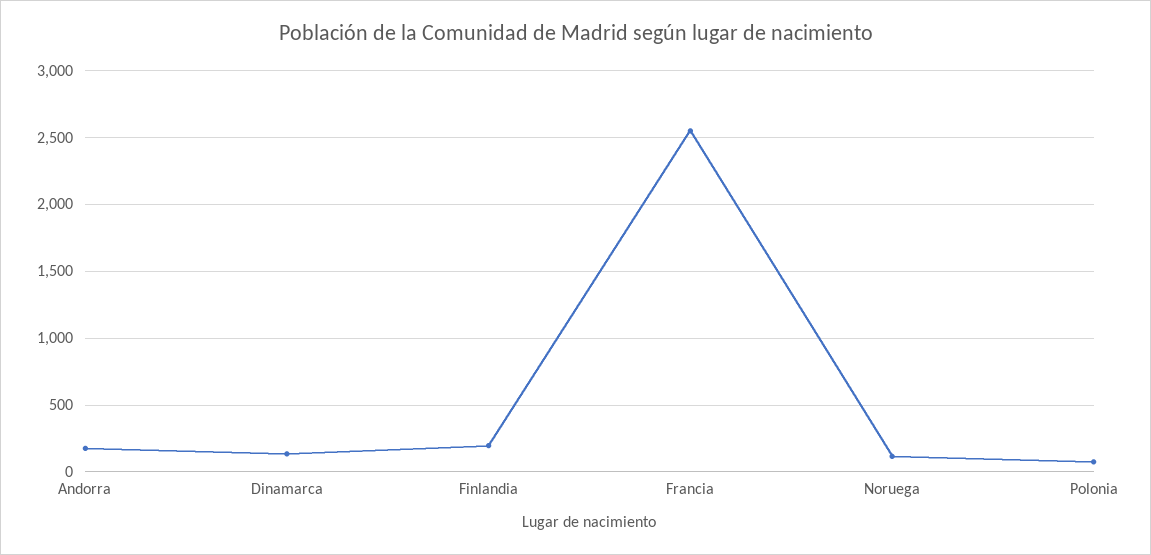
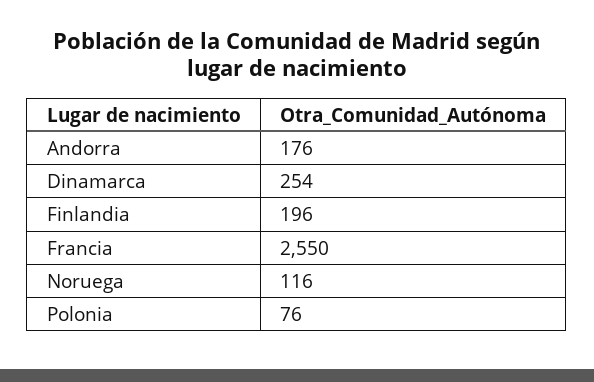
  {
    "Andorra": 176,
-   "Dinamarca": 150,
+   "Dinamarca": 254,
    "Finlandia": 196,
    "Francia": 2550,
    "Noruega": 116,
    "Polonia": 76
  }

